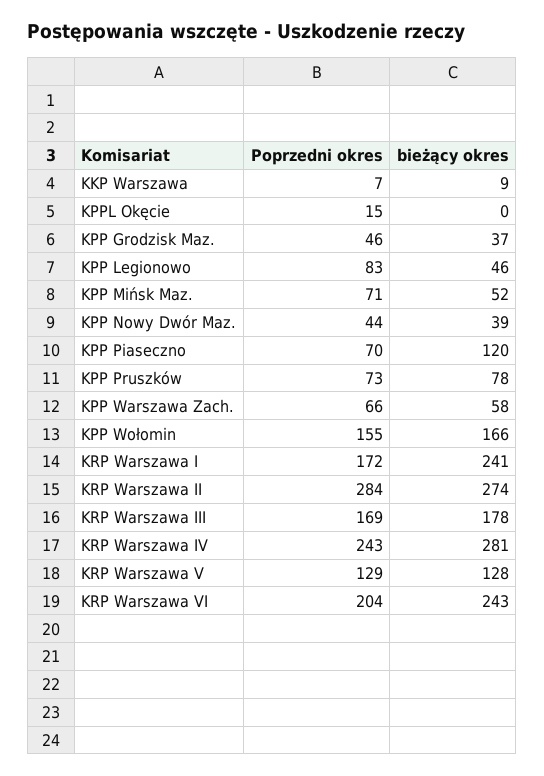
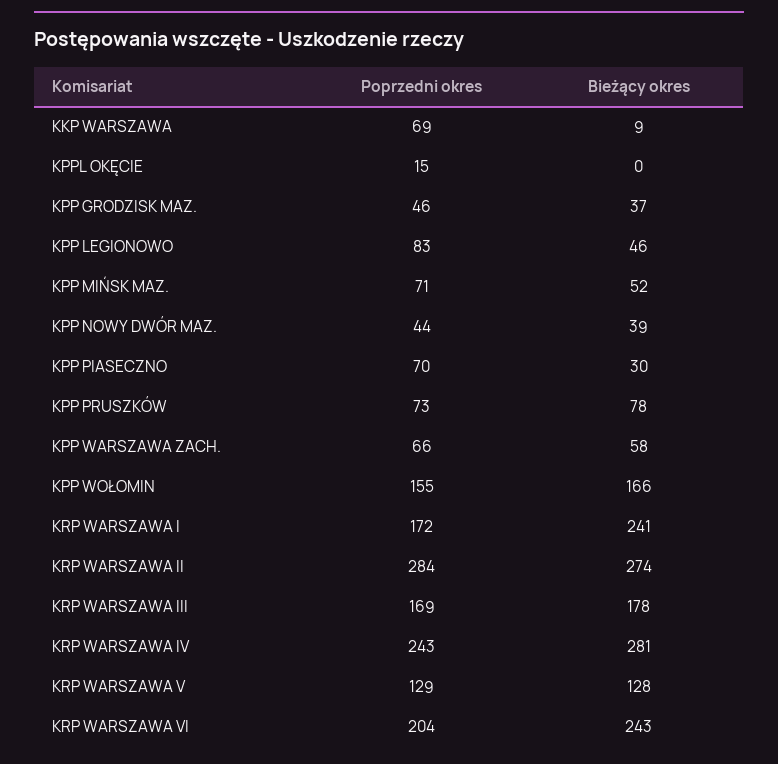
  {
    "Poprzedni okres": {
-     "KKP Warszawa": 7,
+     "KKP Warszawa": 69,
      "KPPL Okęcie": 15,
      "KPP Grodzisk Maz.": 46,
      "KPP Legionowo": 83,
      "KPP Mińsk Maz.": 71,
      "KPP Nowy Dwór Maz.": 44,
      "KPP Piaseczno": 70,
      "KPP Pruszków": 73,
      "KPP Warszawa Zach.": 66,
      "KPP Wołomin": 155,
      "KRP Warszawa I": 172,
      "KRP Warszawa II": 284,
      "KRP Warszawa III": 169,
      "KRP Warszawa IV": 243,
      "KRP Warszawa V": 129,
      "KRP Warszawa VI": 204
    },
    "bieżący okres": {
      "KKP Warszawa": 9,
      "KPPL Okęcie": 0,
      "KPP Grodzisk Maz.": 37,
      "KPP Legionowo": 46,
      "KPP Mińsk Maz.": 52,
      "KPP Nowy Dwór Maz.": 39,
-     "KPP Piaseczno": 120,
+     "KPP Piaseczno": 30,
      "KPP Pruszków": 78,
      "KPP Warszawa Zach.": 58,
      "KPP Wołomin": 166,
      "KRP Warszawa I": 241,
      "KRP Warszawa II": 274,
      "KRP Warszawa III": 178,
      "KRP Warszawa IV": 281,
      "KRP Warszawa V": 128,
      "KRP Warszawa VI": 243
    }
  }

